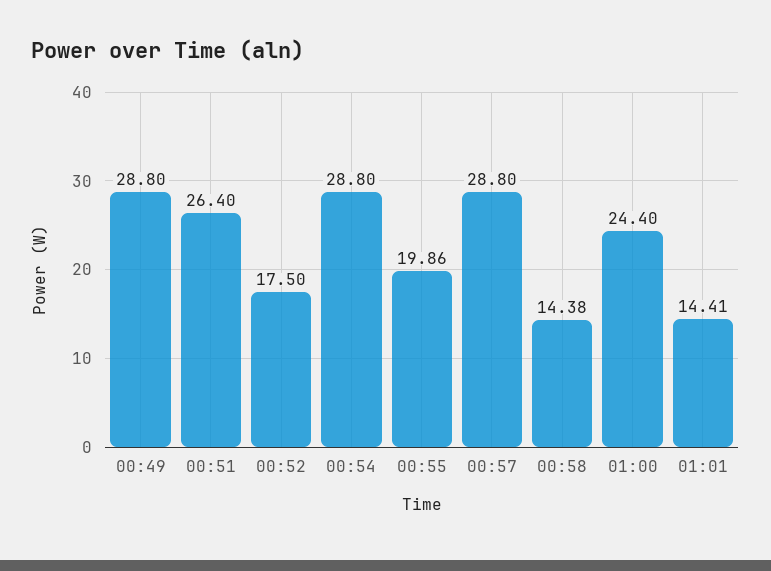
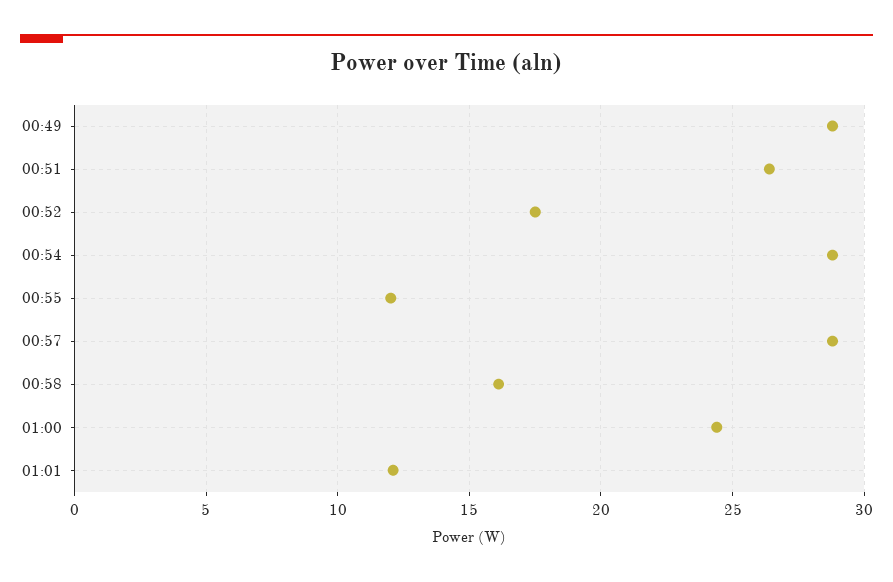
  {
    "00:49": 28.8,
    "00:51": 26.4,
    "00:52": 17.5,
    "00:54": 28.8,
-   "00:55": 19.86,
+   "00:55": 12,
    "00:57": 28.8,
-   "00:58": 14.38,
+   "00:58": 16,
    "01:00": 24.4,
-   "01:01": 14.41
+   "01:01": 12
  }

